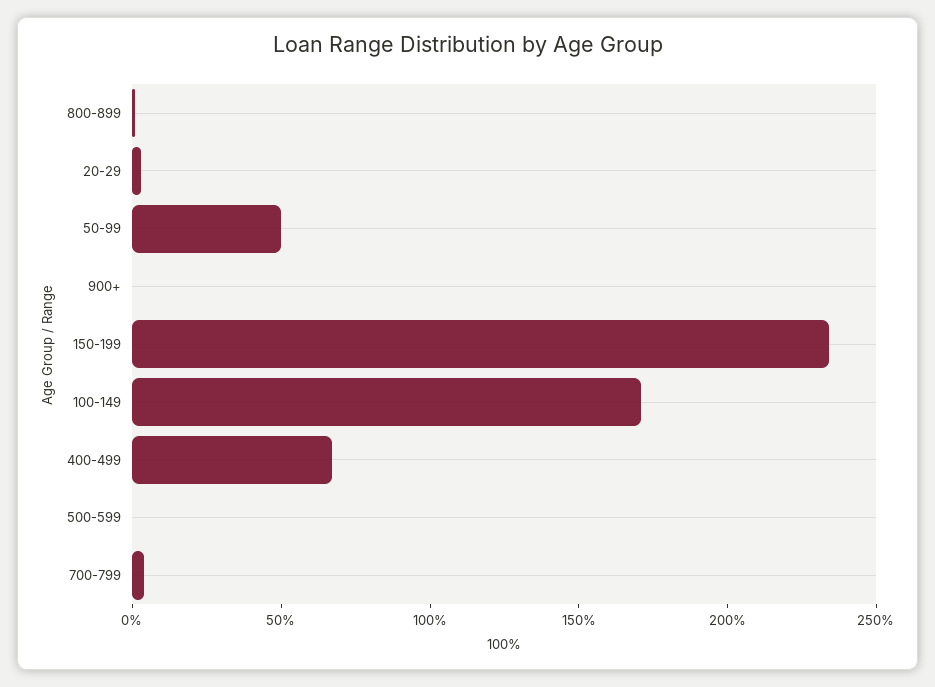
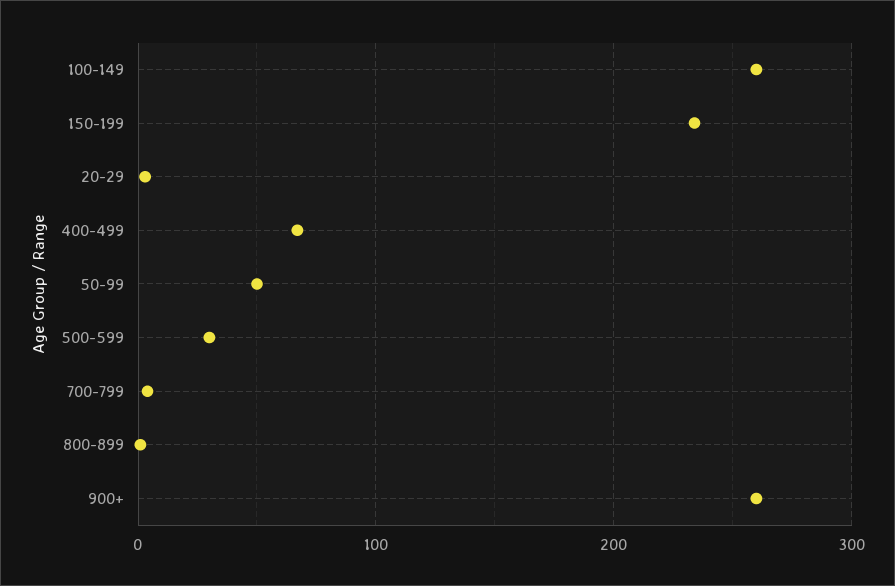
  {
    "800-899": 0,
    "20-29": 0,
    "50-99": 50,
-   "900+": 0,
+   "900+": 260,
    "150-199": 230,
-   "100-149": 170,
+   "100-149": 260,
    "400-499": 70,
-   "500-599": 0,
+   "500-599": 30,
    "700-799": 0
  }

